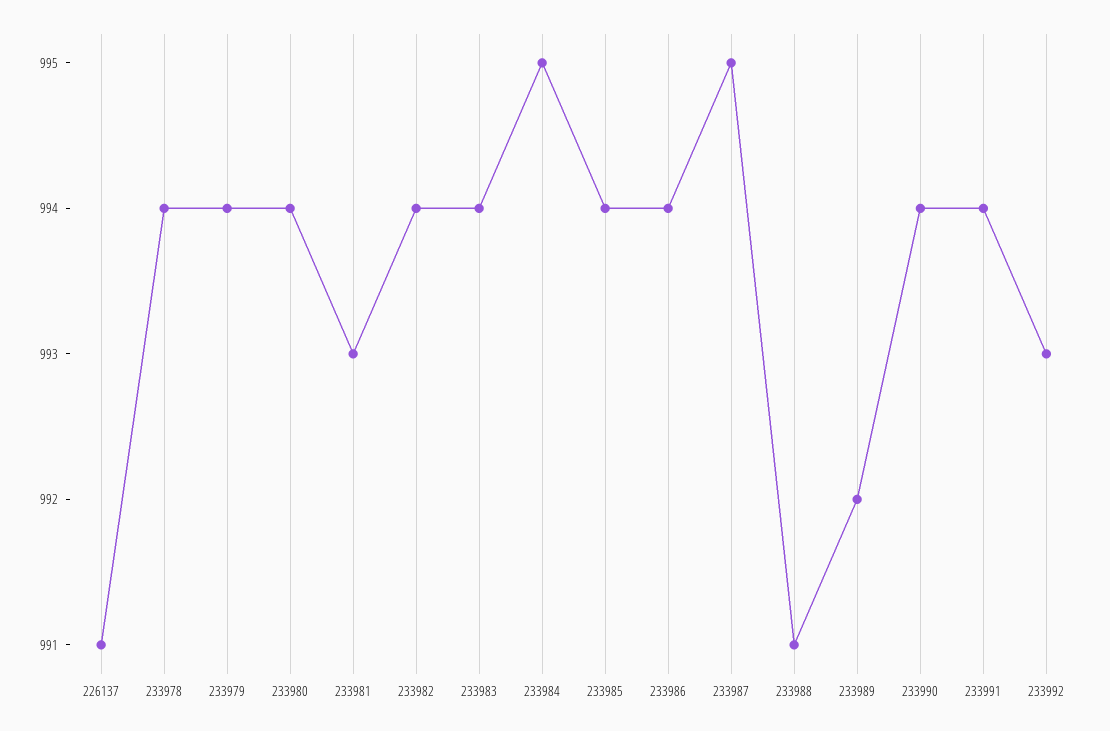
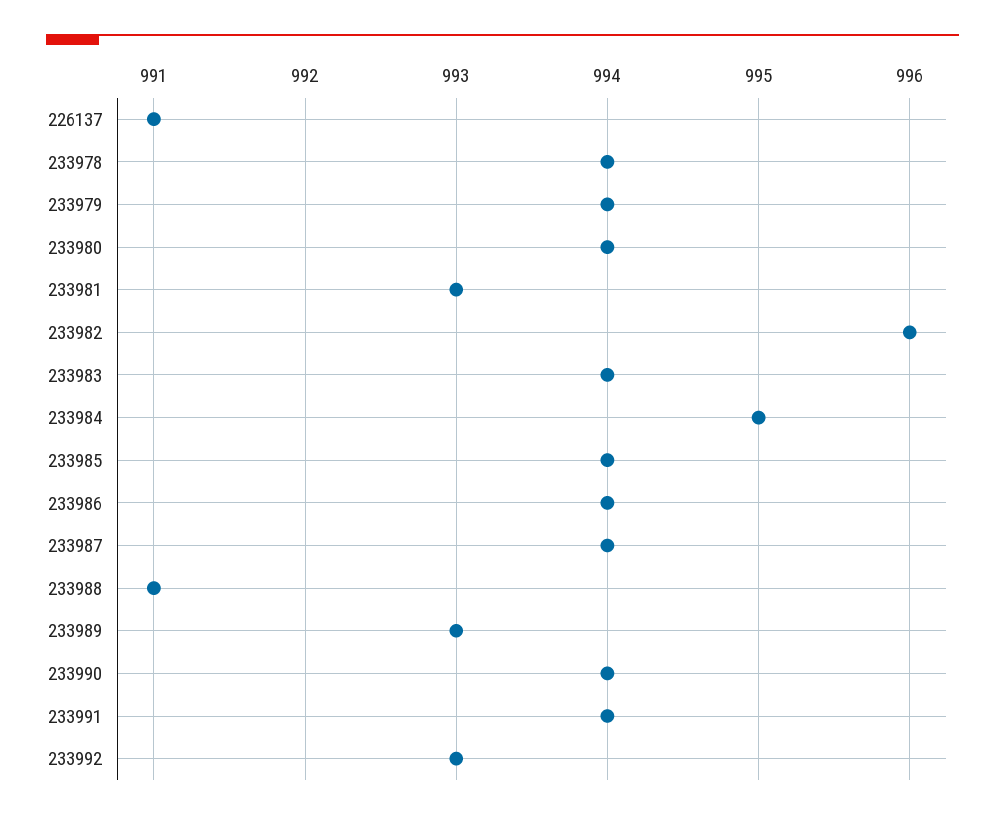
  {
    "226137": 991,
    "233978": 994,
    "233979": 994,
    "233980": 994,
    "233981": 993,
-   "233982": 994,
+   "233982": 996,
    "233983": 994,
    "233984": 995,
    "233985": 994,
    "233986": 994,
-   "233987": 995,
+   "233987": 994,
    "233988": 991,
-   "233989": 992,
+   "233989": 993,
    "233990": 994,
    "233991": 994,
    "233992": 993
  }

